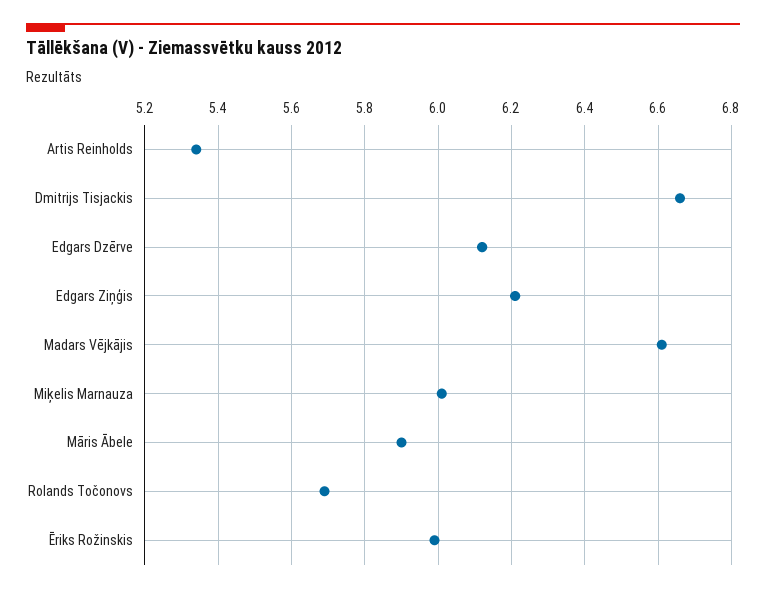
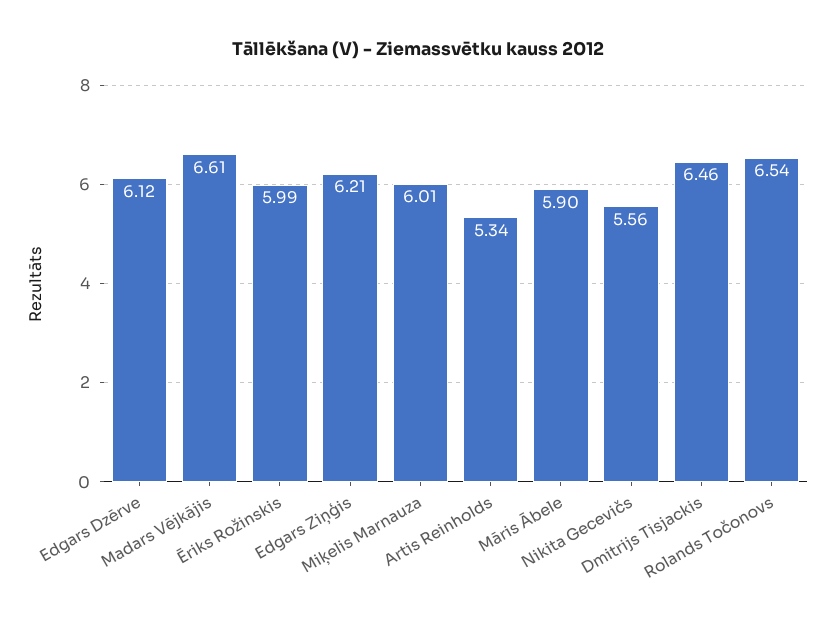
  {
    "Artis Reinholds": 5.34,
-   "Dmitrijs Tisjackis": 6.65,
+   "Dmitrijs Tisjackis": 6.46,
    "Edgars Dzērve": 6.12,
    "Edgars Ziņģis": 6.21,
    "Madars Vējkājis": 6.61,
    "Miķelis Marnauza": 6.01,
    "Māris Ābele": 5.9,
-   "Rolands Točonovs": 5.7,
+   "Rolands Točonovs": 6.54,
-   "Ēriks Rožinskis": 5.99
+   "Ēriks Rožinskis": 5.99,
+   "Nikita Gecevičs": 5.56
  }

